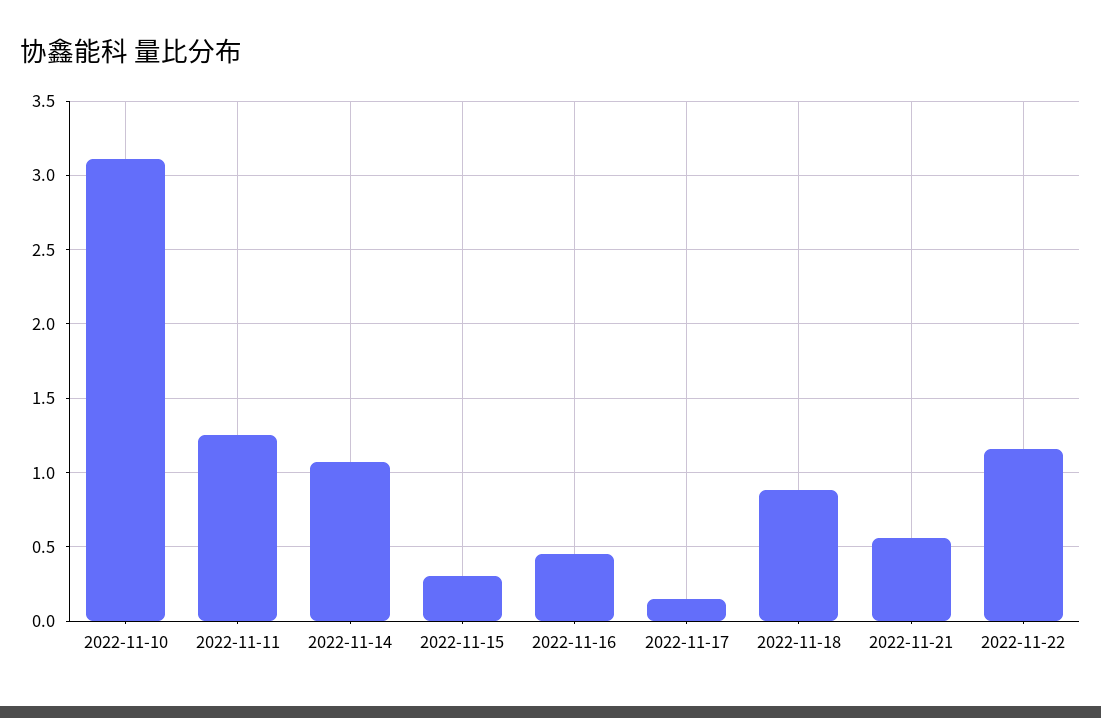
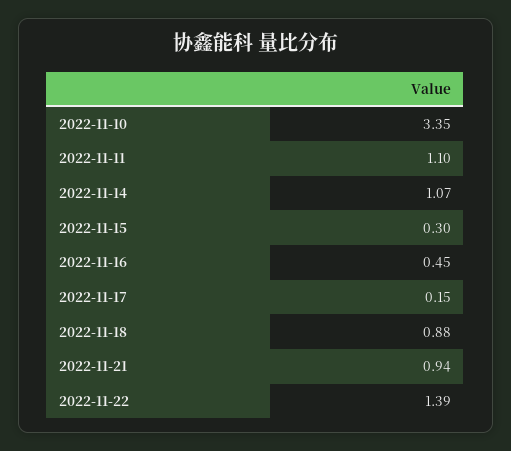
  {
-   "2022-11-10": 3.1,
+   "2022-11-10": 3.35,
-   "2022-11-11": 1.25,
+   "2022-11-11": 1.1,
    "2022-11-14": 1.07,
    "2022-11-15": 0.3,
    "2022-11-16": 0.45,
    "2022-11-17": 0.15,
    "2022-11-18": 0.88,
-   "2022-11-21": 0.55,
+   "2022-11-21": 0.94,
-   "2022-11-22": 1.15
+   "2022-11-22": 1.39
  }

